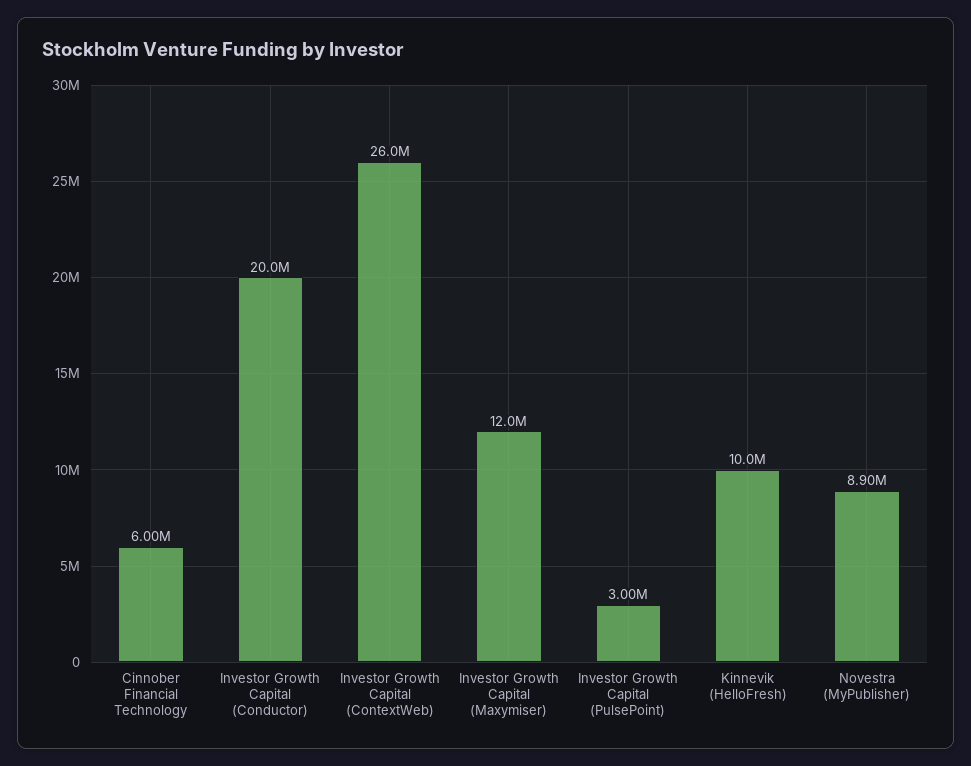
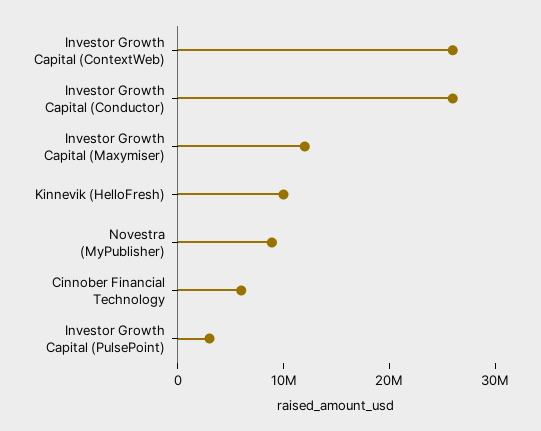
  {
    "Cinnober Financial Technology": 6000000,
-   "Investor Growth Capital (Conductor)": 20000000,
+   "Investor Growth Capital (Conductor)": 26000000,
    "Investor Growth Capital (ContextWeb)": 26000000,
    "Investor Growth Capital (Maxymiser)": 12000000,
    "Investor Growth Capital (PulsePoint)": 3000000,
    "Kinnevik (HelloFresh)": 10000000,
    "Novestra (MyPublisher)": 8900000
  }

